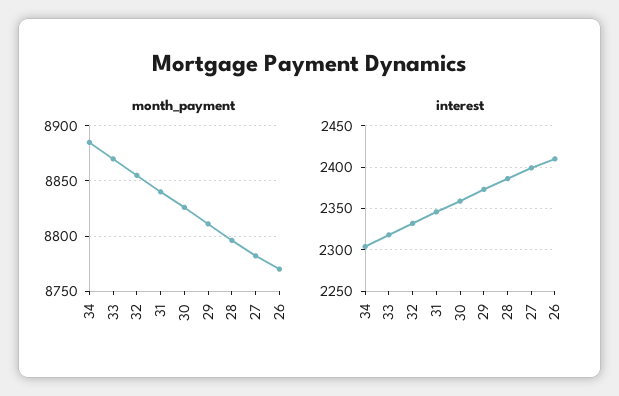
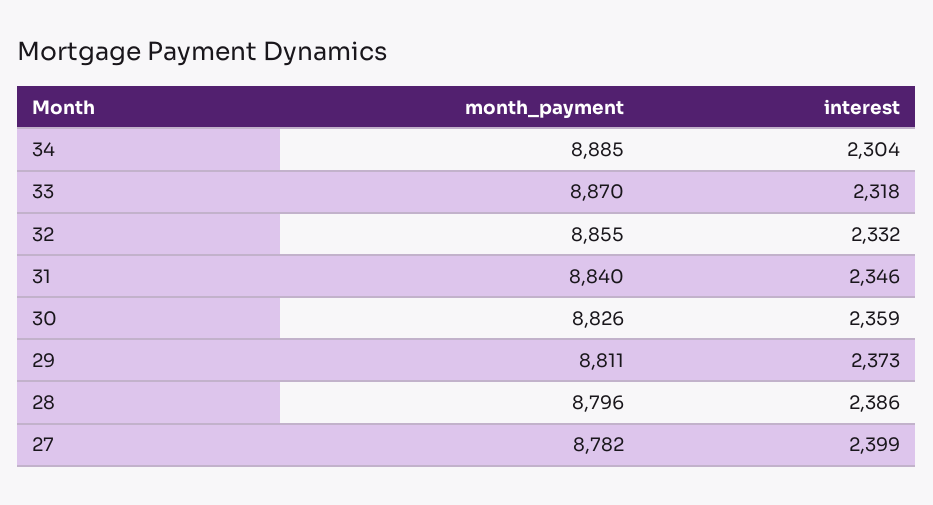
  {
    "month_payment": {
      "34": 8885,
      "33": 8870,
      "32": 8855,
      "31": 8840,
      "30": 8826,
      "29": 8811,
      "28": 8796,
-     "27": 8782,
+     "27": 8782
-     "26": 8770
    },
    "interest": {
      "34": 2304,
      "33": 2318,
      "32": 2332,
      "31": 2346,
      "30": 2359,
      "29": 2373,
      "28": 2386,
-     "27": 2399,
+     "27": 2399
-     "26": 2410
    }
  }

